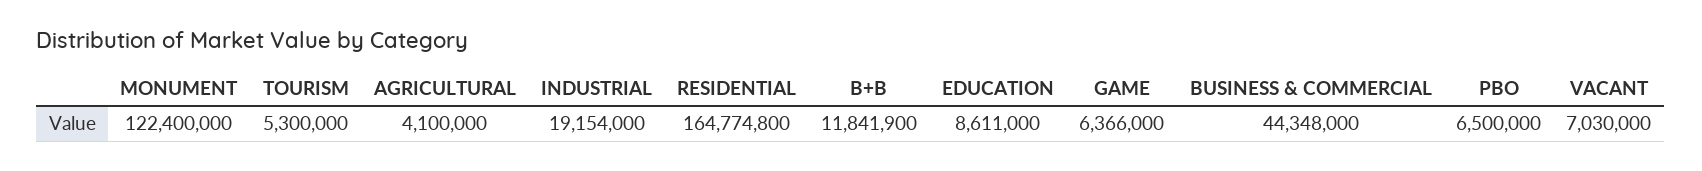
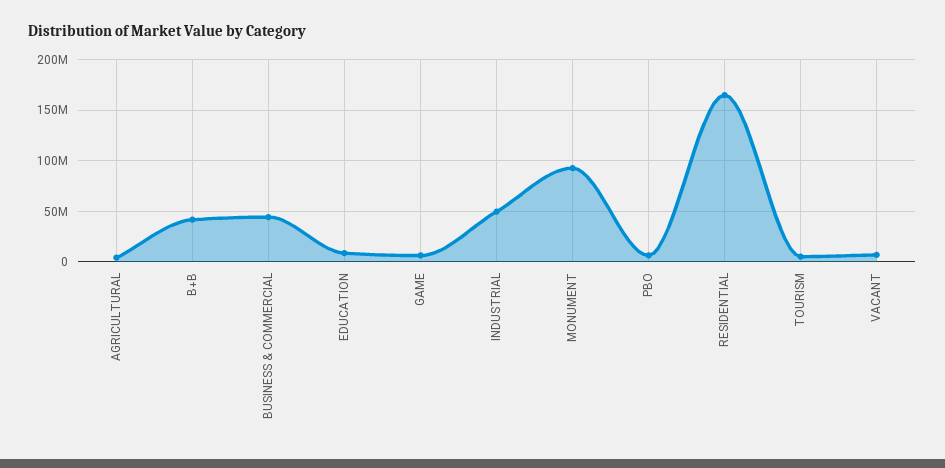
  {
-   "MONUMENT": 122400000,
+   "MONUMENT": 90000000,
    "TOURISM": 5300000,
    "AGRICULTURAL": 4100000,
-   "INDUSTRIAL": 19154000,
+   "INDUSTRIAL": 50000000,
    "RESIDENTIAL": 164774800,
-   "B+B": 11841900,
+   "B+B": 40000000,
    "EDUCATION": 8611000,
    "GAME": 6366000,
    "BUSINESS & COMMERCIAL": 44348000,
    "PBO": 6500000,
    "VACANT": 7030000
  }

